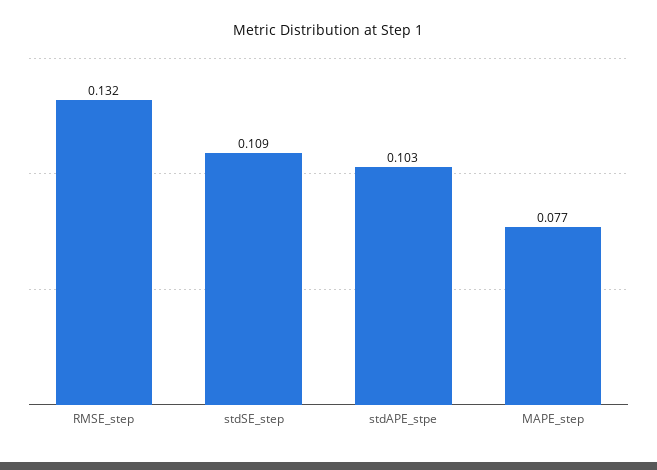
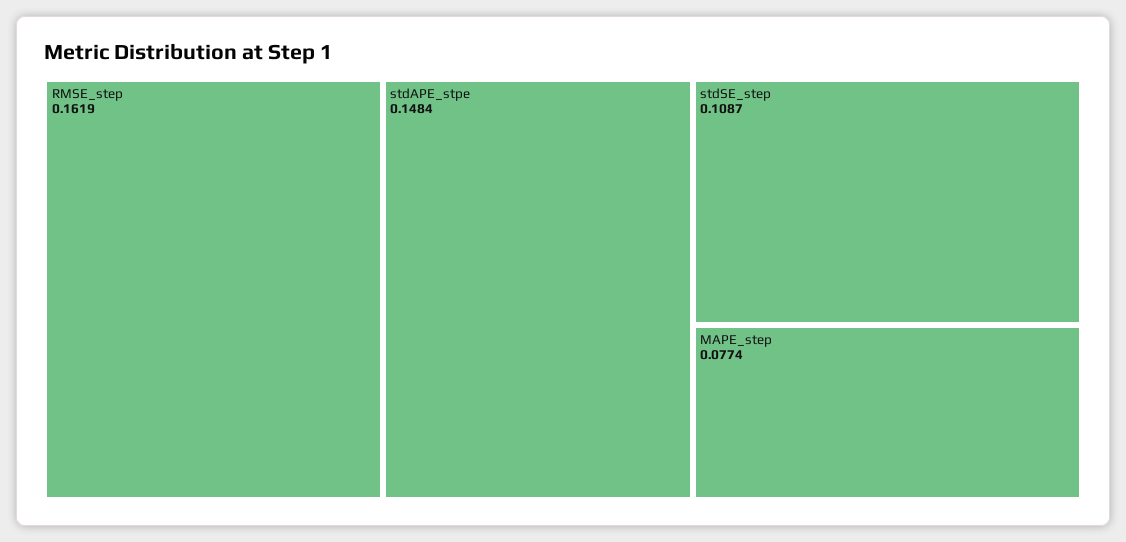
  {
-   "RMSE_step": 0.132,
+   "RMSE_step": 0.1619,
    "stdSE_step": 0.1087,
-   "stdAPE_stpe": 0.103,
+   "stdAPE_stpe": 0.1484,
    "MAPE_step": 0.0774
  }

